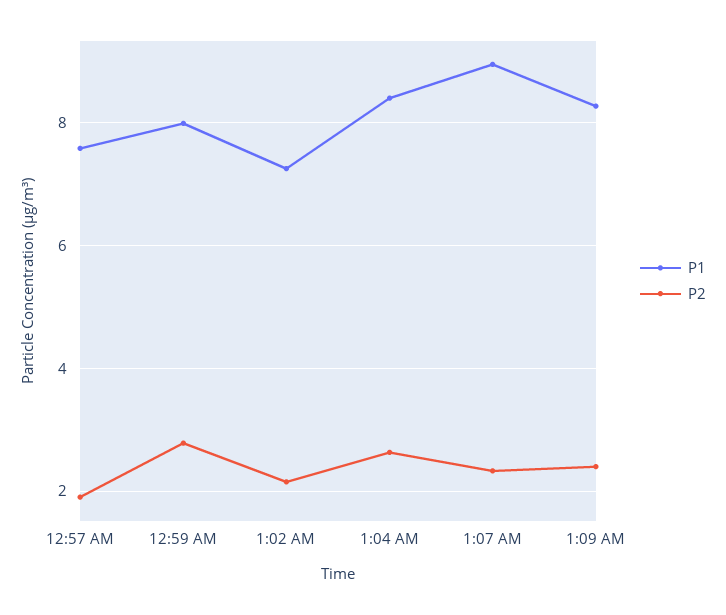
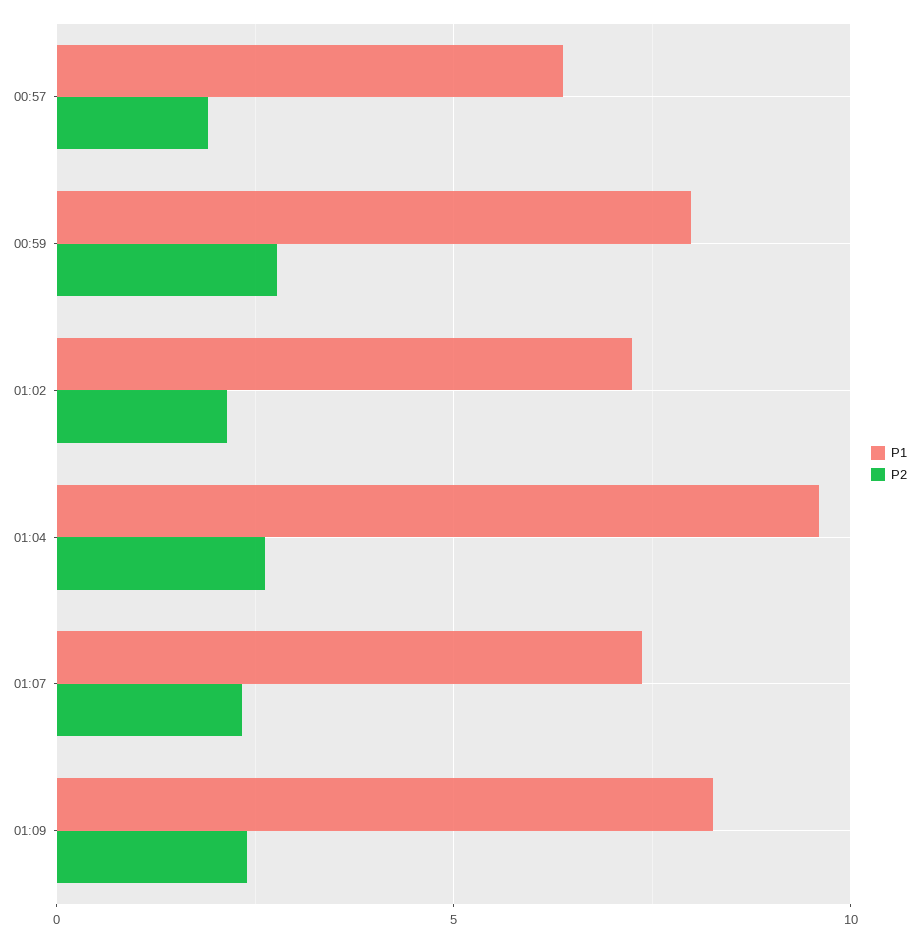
  {
    "P1": {
-     "12:57 AM": 7.6,
+     "12:57 AM": 6.5,
      "12:59 AM": 8,
      "1:02 AM": 7.2,
-     "1:04 AM": 8.4,
+     "1:04 AM": 9.5,
-     "1:07 AM": 9,
+     "1:07 AM": 7.5,
      "1:09 AM": 8.2
    },
    "P2": {
      "12:57 AM": 2,
      "12:59 AM": 2.8,
      "1:02 AM": 2.2,
      "1:04 AM": 2.6,
      "1:07 AM": 2.4,
      "1:09 AM": 2.4
    }
  }

